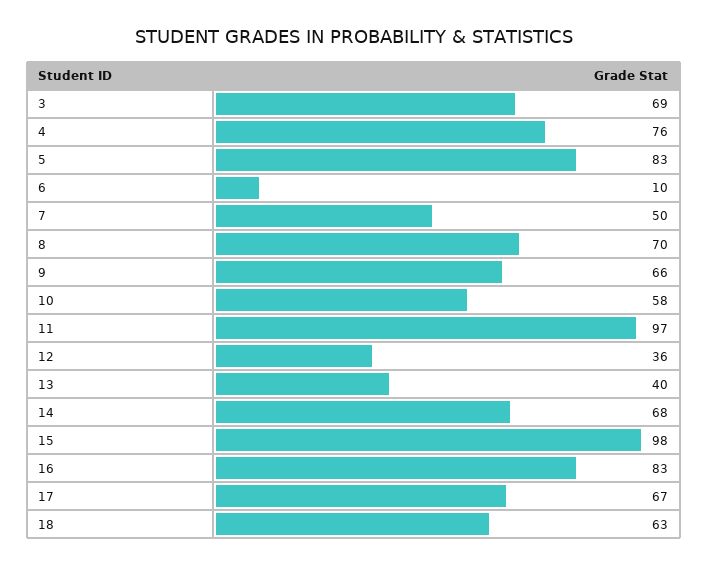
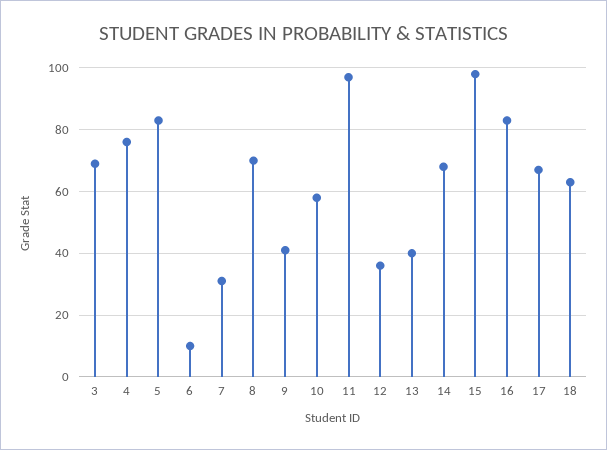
  {
    "3": 69,
    "4": 76,
    "5": 83,
    "6": 10,
-   "7": 50,
+   "7": 30,
    "8": 70,
-   "9": 66,
+   "9": 40,
    "10": 58,
    "11": 97,
    "12": 36,
    "13": 40,
    "14": 68,
    "15": 98,
    "16": 83,
    "17": 67,
    "18": 63
  }

